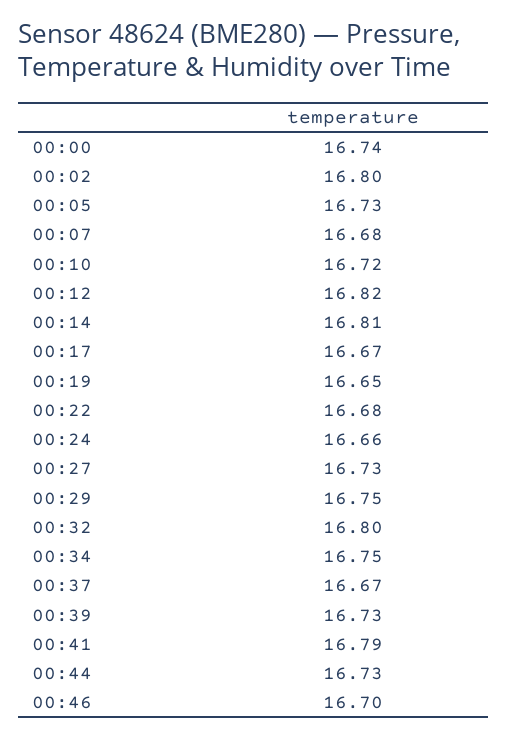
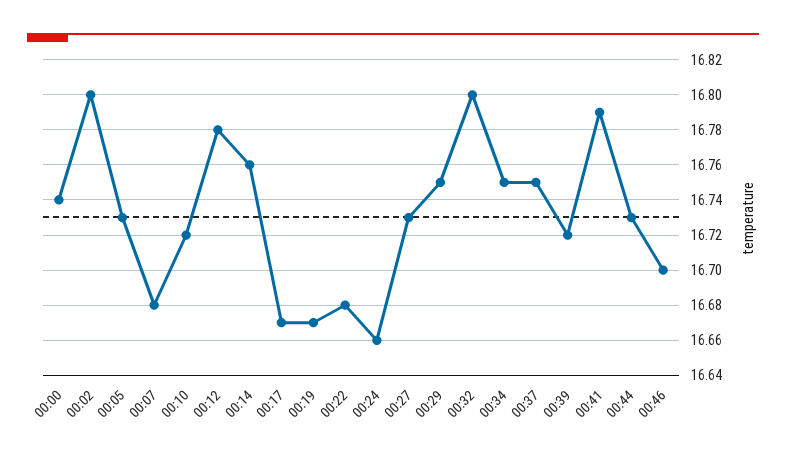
  {
    "00:00": 16.74,
    "00:02": 16.8,
    "00:05": 16.73,
    "00:07": 16.68,
    "00:10": 16.72,
-   "00:12": 16.82,
+   "00:12": 16.78,
-   "00:14": 16.81,
+   "00:14": 16.76,
    "00:17": 16.67,
-   "00:19": 16.65,
+   "00:19": 16.67,
    "00:22": 16.68,
    "00:24": 16.66,
    "00:27": 16.73,
    "00:29": 16.75,
    "00:32": 16.8,
    "00:34": 16.75,
-   "00:37": 16.67,
+   "00:37": 16.75,
-   "00:39": 16.73,
+   "00:39": 16.72,
    "00:41": 16.79,
    "00:44": 16.73,
    "00:46": 16.7
  }

